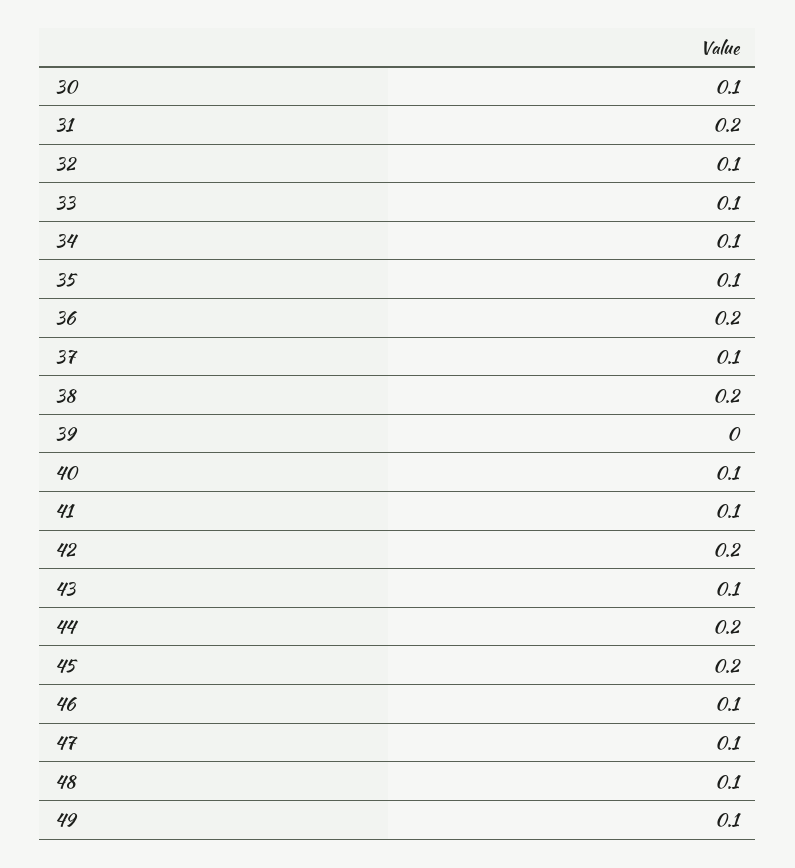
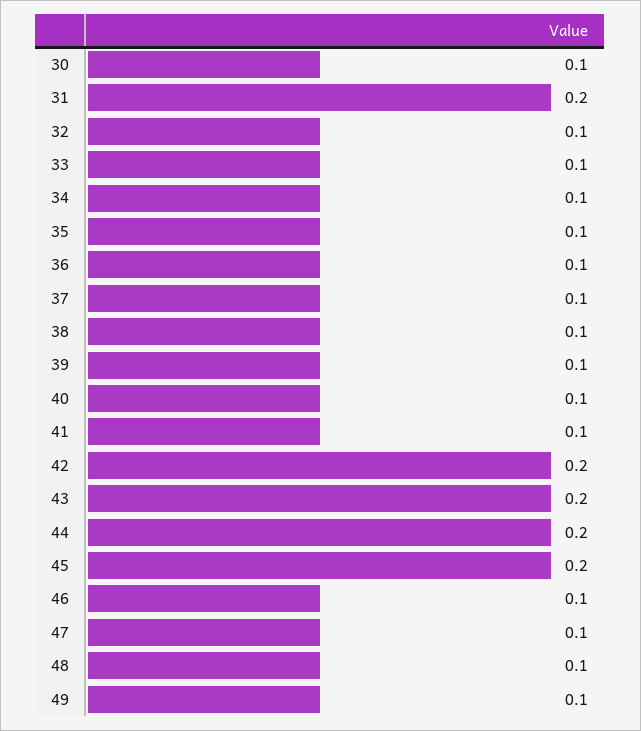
  {
    "30": 0.1,
    "31": 0.2,
    "32": 0.1,
    "33": 0.1,
    "34": 0.1,
    "35": 0.1,
-   "36": 0.2,
+   "36": 0.1,
    "37": 0.1,
-   "38": 0.2,
+   "38": 0.1,
-   "39": 0,
+   "39": 0.1,
    "40": 0.1,
    "41": 0.1,
    "42": 0.2,
-   "43": 0.1,
+   "43": 0.2,
    "44": 0.2,
    "45": 0.2,
    "46": 0.1,
    "47": 0.1,
    "48": 0.1,
    "49": 0.1
  }

